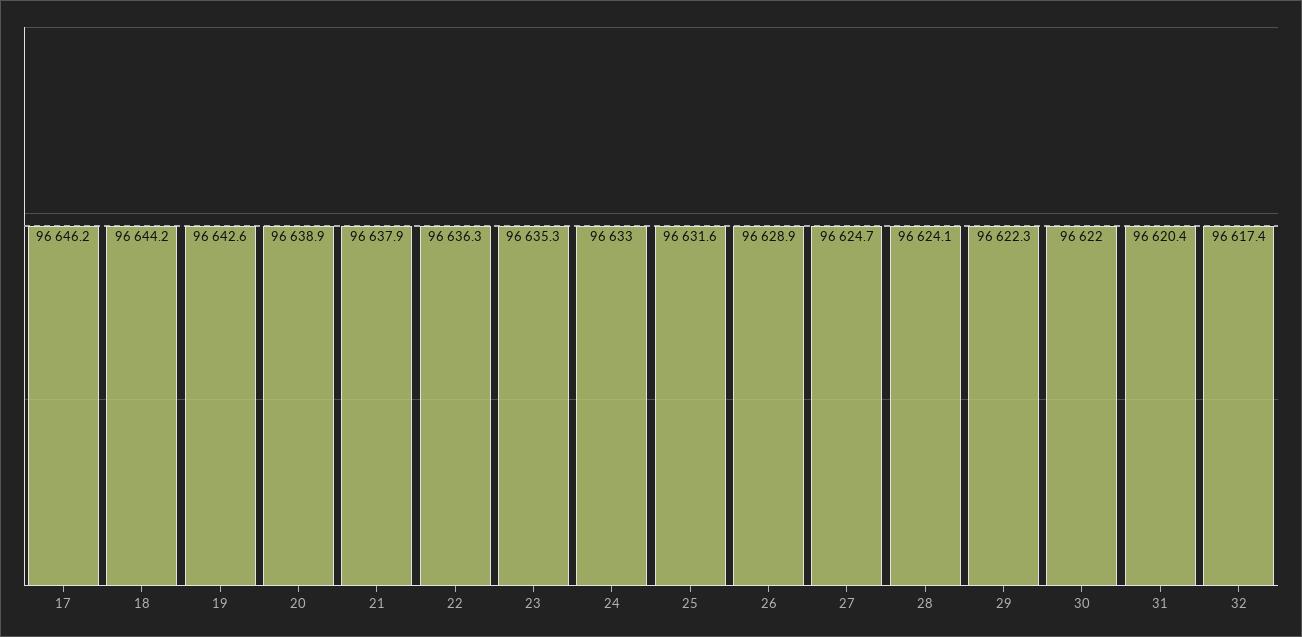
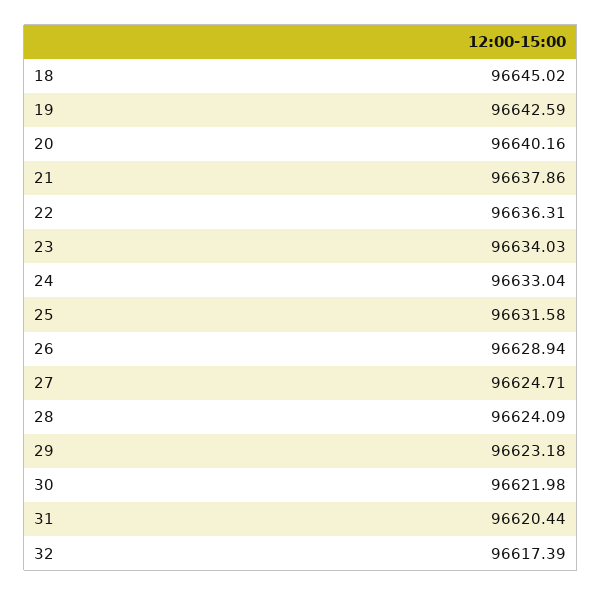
  {
-   "17": 96646.2,
-   "18": 96644.2,
+   "18": 96645.02,
    "19": 96642.59,
-   "20": 96638.9,
+   "20": 96640.16,
    "21": 96637.86,
    "22": 96636.31,
-   "23": 96635.3,
+   "23": 96634.03,
    "24": 96633.04,
    "25": 96631.58,
    "26": 96628.94,
    "27": 96624.71,
    "28": 96624.09,
-   "29": 96622.3,
+   "29": 96623.18,
    "30": 96621.98,
    "31": 96620.44,
    "32": 96617.39
  }

